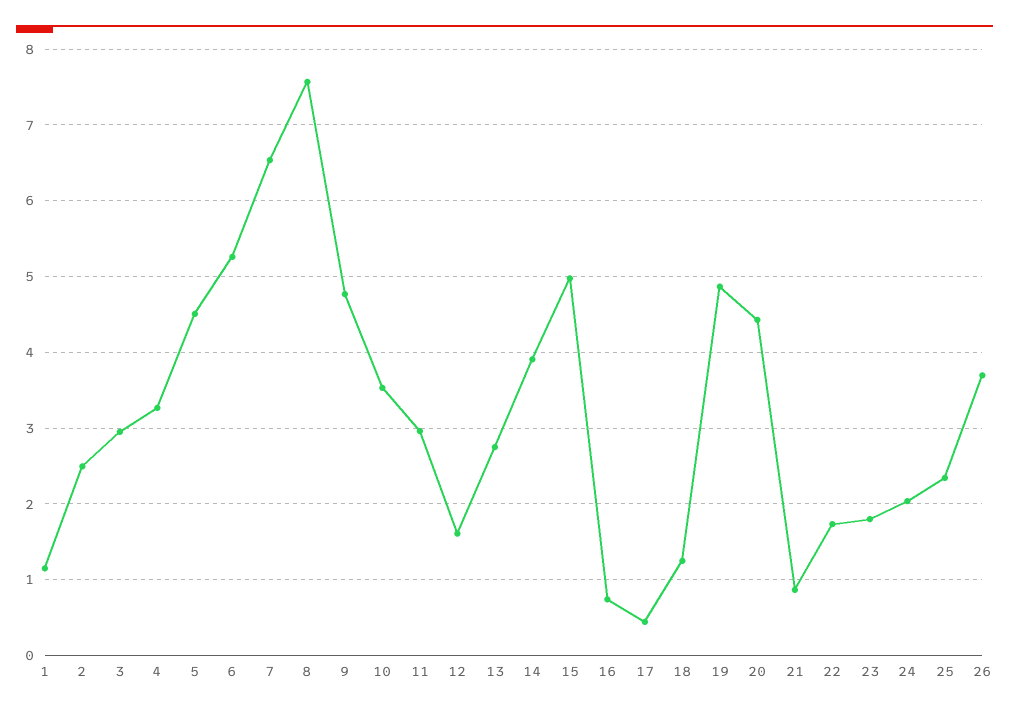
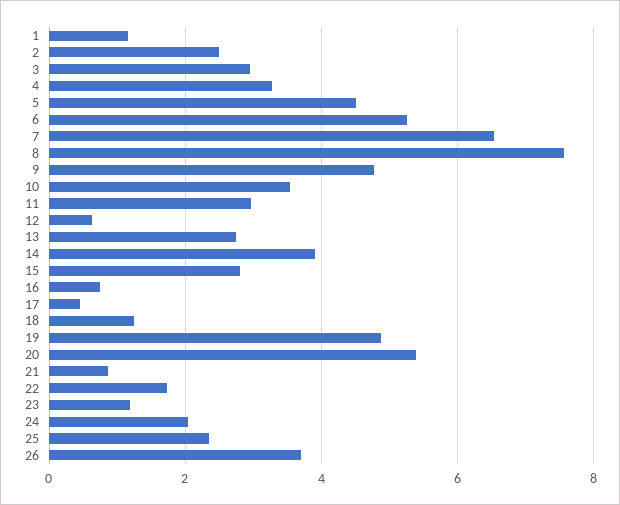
  {
    "1": 1.2,
    "2": 2.5,
    "3": 3,
    "4": 3.3,
    "5": 4.5,
    "6": 5.3,
    "7": 6.5,
    "8": 7.6,
    "9": 4.8,
    "10": 3.5,
    "11": 3,
-   "12": 1.6,
+   "12": 0.6,
    "13": 2.7,
    "14": 3.9,
-   "15": 5,
+   "15": 2.8,
    "16": 0.7,
    "17": 0.4,
    "18": 1.3,
    "19": 4.9,
-   "20": 4.4,
+   "20": 5.4,
    "21": 0.9,
    "22": 1.7,
-   "23": 1.8,
+   "23": 1.2,
    "24": 2,
    "25": 2.3,
    "26": 3.7
  }

